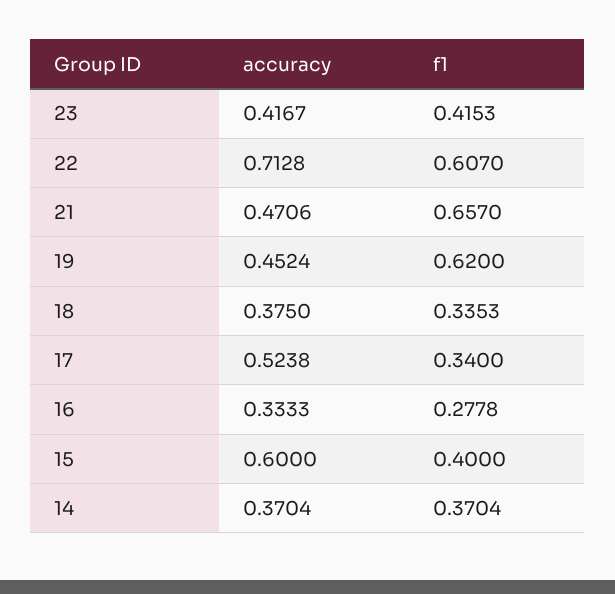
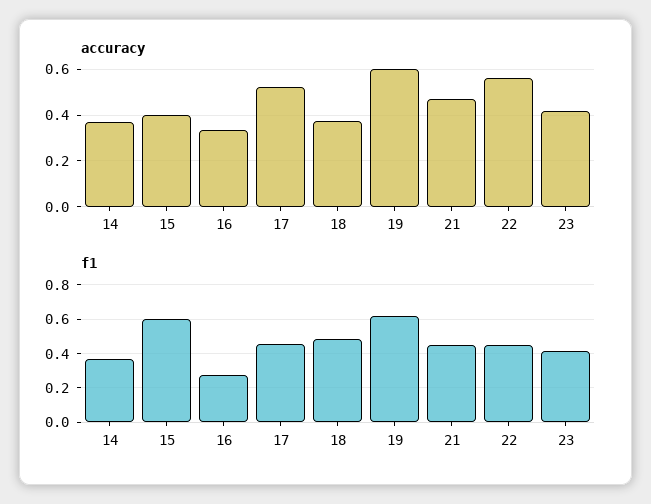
  {
    "accuracy": {
      "23": 0.4167,
-     "22": 0.7128,
+     "22": 0.55,
      "21": 0.4706,
-     "19": 0.4524,
+     "19": 0.6,
      "18": 0.375,
      "17": 0.5238,
      "16": 0.3333,
-     "15": 0.6,
+     "15": 0.4,
      "14": 0.3704
    },
    "f1": {
      "23": 0.4153,
-     "22": 0.607,
+     "22": 0.45,
-     "21": 0.657,
+     "21": 0.45,
      "19": 0.62,
-     "18": 0.3353,
+     "18": 0.5,
-     "17": 0.34,
+     "17": 0.45,
      "16": 0.2778,
-     "15": 0.4,
+     "15": 0.6,
      "14": 0.3704
    }
  }

